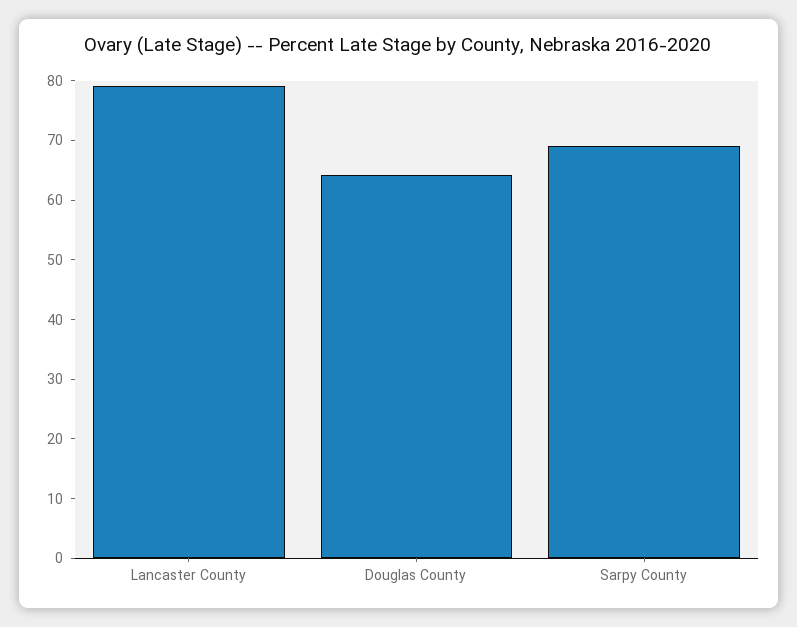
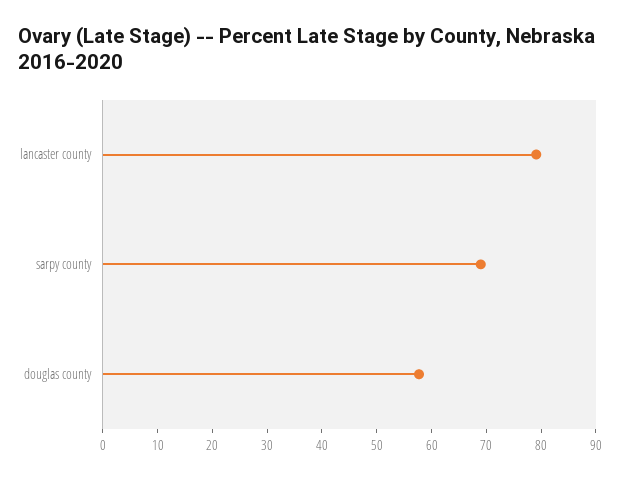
  {
    "Lancaster County": 80,
-   "Douglas County": 64,
+   "Douglas County": 58,
    "Sarpy County": 70
  }

